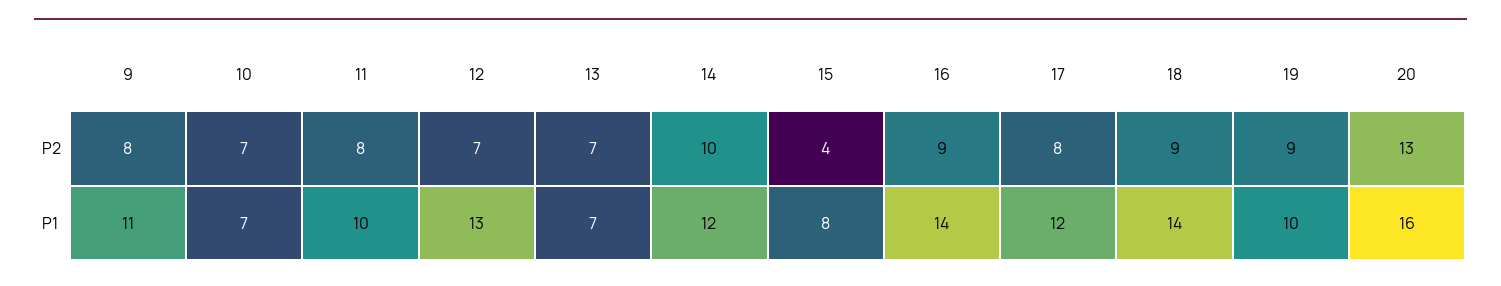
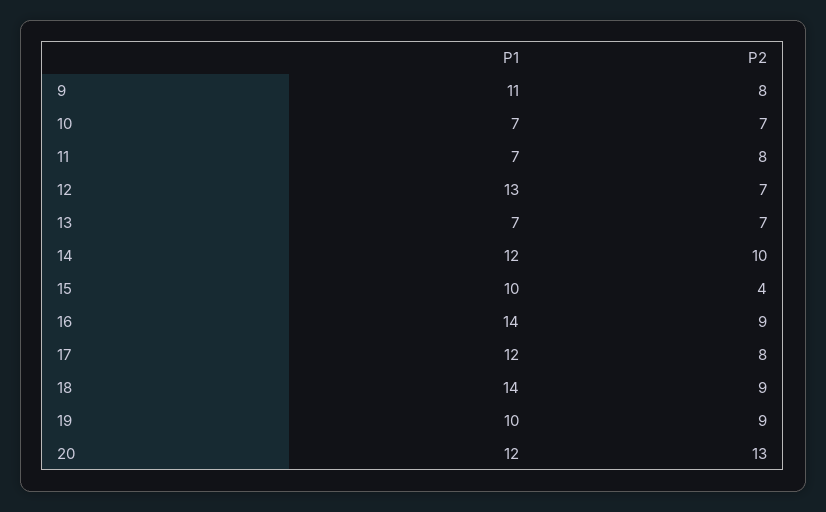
  {
    "9": {
      "P2": 8,
      "P1": 11
    },
    "10": {
      "P2": 7,
      "P1": 7
    },
    "11": {
      "P2": 8,
-     "P1": 10
+     "P1": 7
    },
    "12": {
      "P2": 7,
      "P1": 13
    },
    "13": {
      "P2": 7,
      "P1": 7
    },
    "14": {
      "P2": 10,
      "P1": 12
    },
    "15": {
      "P2": 4,
-     "P1": 8
+     "P1": 10
    },
    "16": {
      "P2": 9,
      "P1": 14
    },
    "17": {
      "P2": 8,
      "P1": 12
    },
    "18": {
      "P2": 9,
      "P1": 14
    },
    "19": {
      "P2": 9,
      "P1": 10
    },
    "20": {
      "P2": 13,
-     "P1": 16
+     "P1": 12
    }
  }

